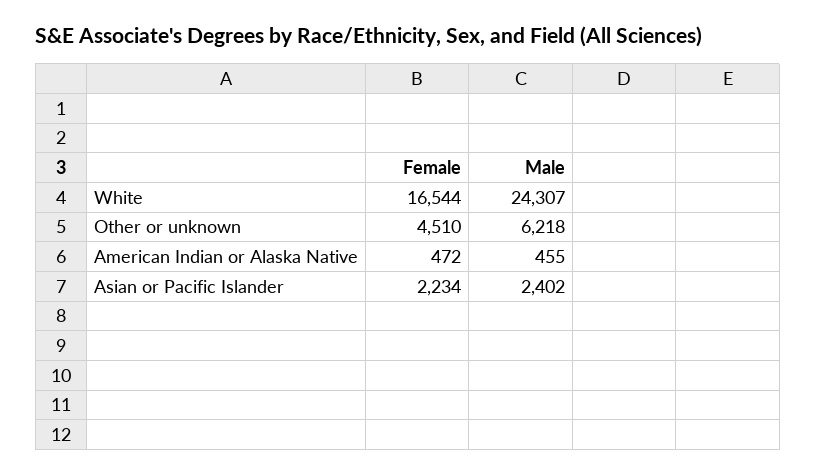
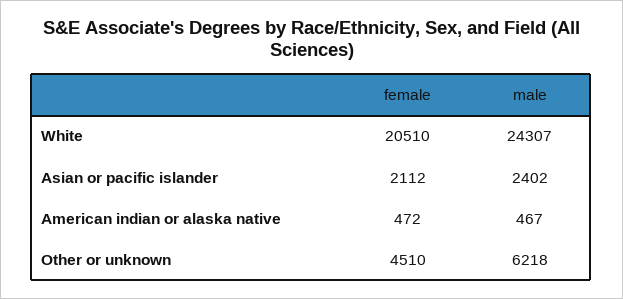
  {
    "Female": {
-     "White": 16544,
+     "White": 20510,
      "Other or unknown": 4510,
      "American Indian or Alaska Native": 472,
-     "Asian or Pacific Islander": 2234
+     "Asian or Pacific Islander": 2112
    },
    "Male": {
      "White": 24307,
      "Other or unknown": 6218,
-     "American Indian or Alaska Native": 455,
+     "American Indian or Alaska Native": 467,
      "Asian or Pacific Islander": 2402
    }
  }

